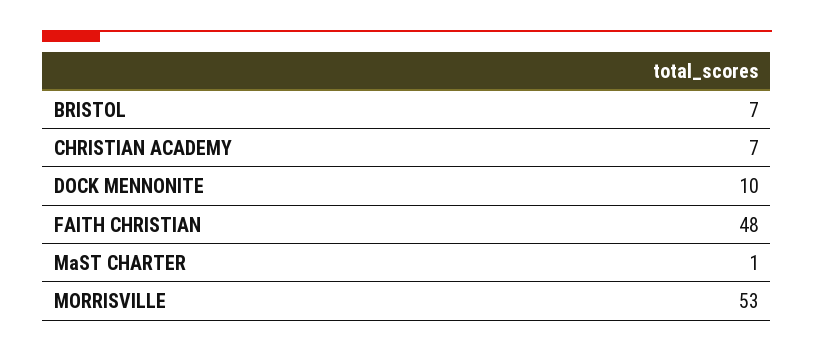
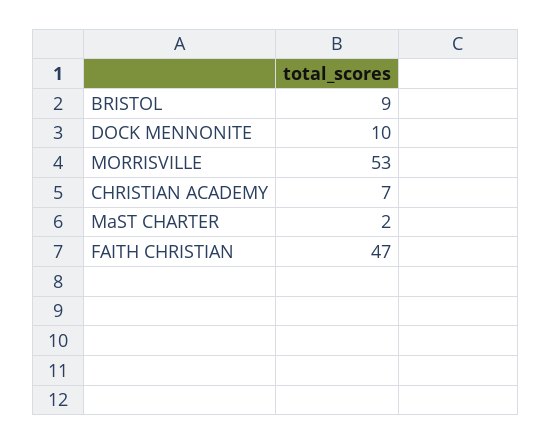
  {
-   "BRISTOL": 7,
+   "BRISTOL": 9,
    "CHRISTIAN ACADEMY": 7,
    "DOCK MENNONITE": 10,
-   "FAITH CHRISTIAN": 48,
+   "FAITH CHRISTIAN": 47,
-   "MaST CHARTER": 1,
+   "MaST CHARTER": 2,
    "MORRISVILLE": 53
  }

